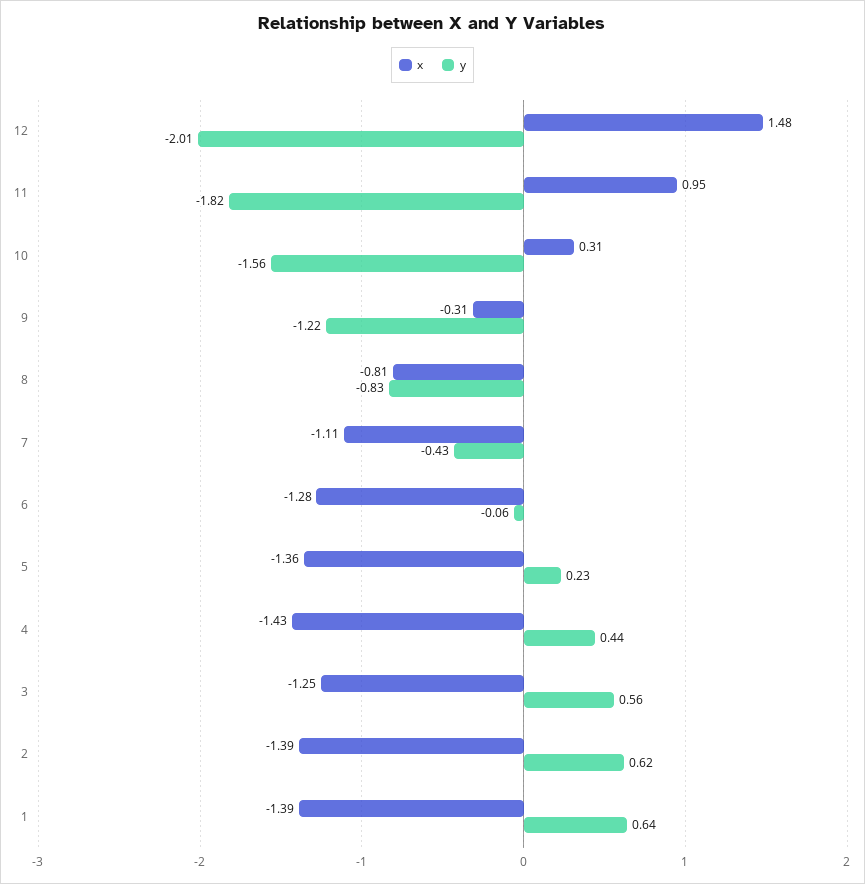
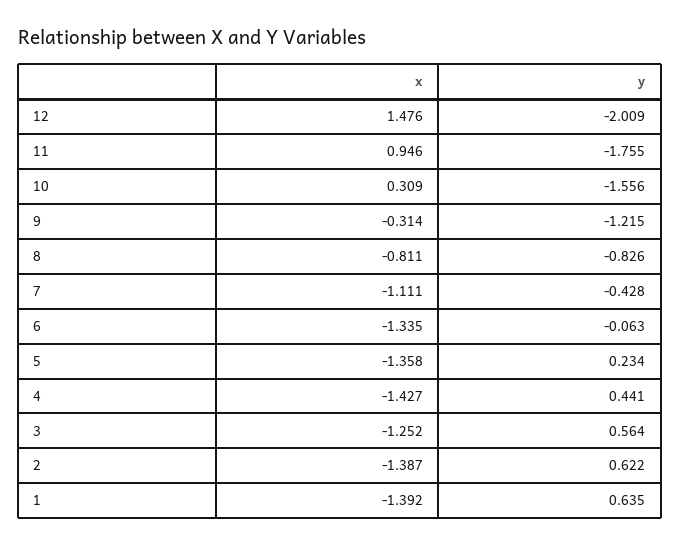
  {
    "x": {
      "12": 1.476,
      "11": 0.946,
      "10": 0.309,
      "9": -0.314,
      "8": -0.811,
      "7": -1.111,
-     "6": -1.28,
+     "6": -1.335,
      "5": -1.358,
      "4": -1.427,
      "3": -1.252,
      "2": -1.387,
      "1": -1.392
    },
    "y": {
      "12": -2.009,
-     "11": -1.82,
+     "11": -1.755,
      "10": -1.556,
      "9": -1.215,
      "8": -0.826,
      "7": -0.428,
      "6": -0.063,
      "5": 0.234,
      "4": 0.441,
      "3": 0.564,
      "2": 0.622,
      "1": 0.635
    }
  }

